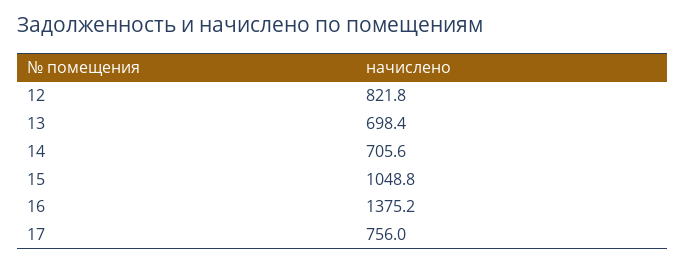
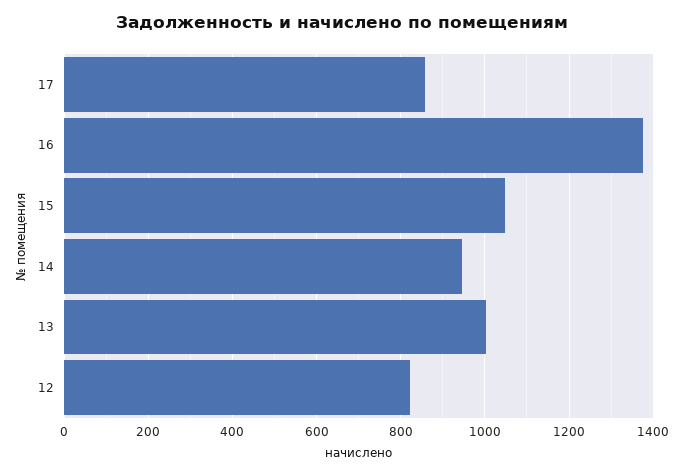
  {
    "12": 821.8,
-   "13": 698.4,
+   "13": 1000,
-   "14": 705.6,
+   "14": 940,
    "15": 1048.8,
    "16": 1375.2,
-   "17": 756
+   "17": 860
  }

